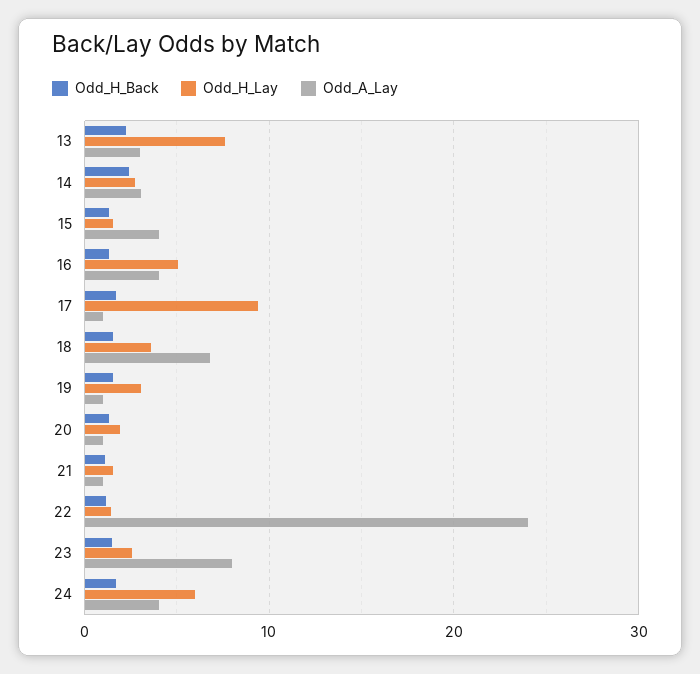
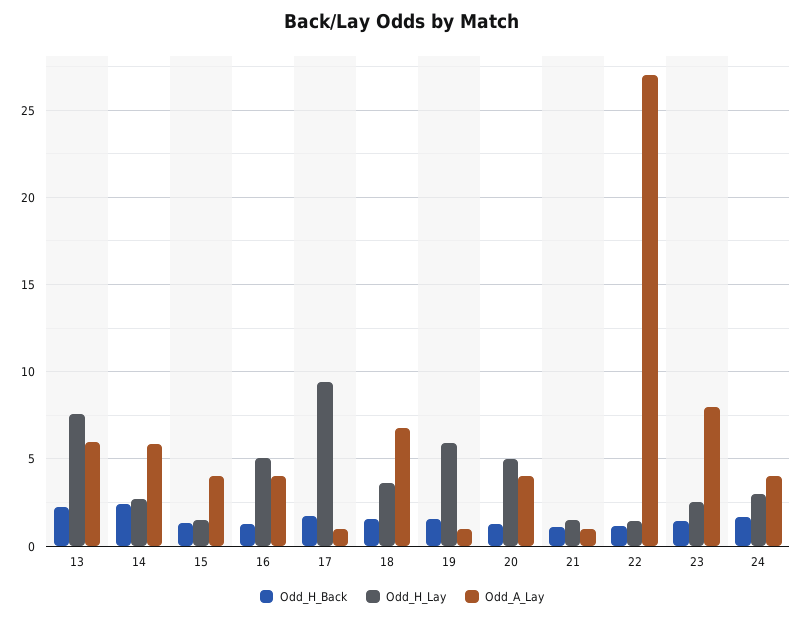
  {
    "Odd_H_Back": {
      "13": 2.5,
      "14": 2.5,
      "15": 1.5,
      "16": 1.5,
      "17": 1.5,
      "18": 1.5,
      "19": 1.5,
      "20": 1.5,
      "21": 1,
      "22": 1,
      "23": 1.5,
      "24": 1.5
    },
    "Odd_H_Lay": {
      "13": 7.5,
      "14": 2.5,
      "15": 1.5,
      "16": 5,
      "17": 9.5,
      "18": 3.5,
-     "19": 3,
+     "19": 6,
-     "20": 2,
+     "20": 5,
      "21": 1.5,
      "22": 1.5,
      "23": 2.5,
-     "24": 6
+     "24": 3
    },
    "Odd_A_Lay": {
-     "13": 3,
+     "13": 6,
-     "14": 3,
+     "14": 6,
      "15": 4,
      "16": 4,
      "17": 1,
      "18": 7,
      "19": 1,
-     "20": 1,
+     "20": 4,
      "21": 1,
-     "22": 24,
+     "22": 27,
      "23": 8,
      "24": 4
    }
  }

